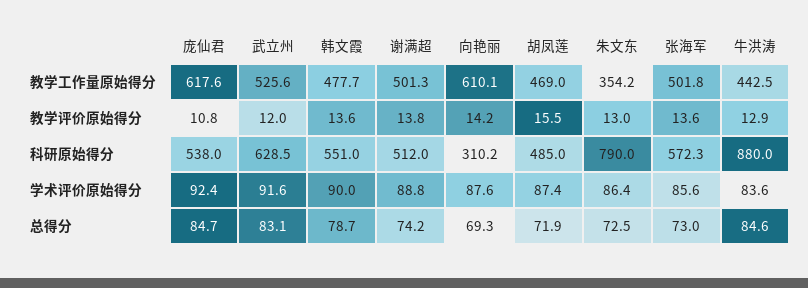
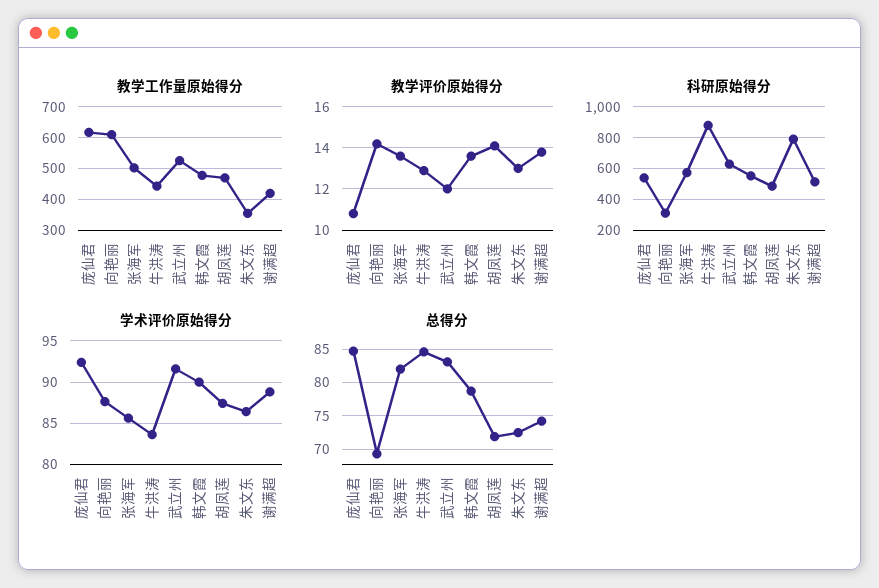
  {
    "教学工作量原始得分": {
      "庞仙君": 617.6,
      "武立州": 525.6,
      "韩文霞": 477.7,
-     "谢满超": 501.3,
+     "谢满超": 420,
      "向艳丽": 610.1,
      "胡凤莲": 469,
      "朱文东": 354.2,
      "张海军": 501.8,
      "牛洪涛": 442.5
    },
    "教学评价原始得分": {
      "庞仙君": 10.8,
      "武立州": 12,
      "韩文霞": 13.6,
      "谢满超": 13.8,
      "向艳丽": 14.2,
-     "胡凤莲": 15.5,
+     "胡凤莲": 14,
      "朱文东": 13,
      "张海军": 13.6,
      "牛洪涛": 12.9
    },
    "科研原始得分": {
      "庞仙君": 538,
      "武立州": 628.5,
      "韩文霞": 551,
      "谢满超": 512,
      "向艳丽": 310.2,
      "胡凤莲": 485,
      "朱文东": 790,
      "张海军": 572.3,
      "牛洪涛": 880
    },
    "学术评价原始得分": {
      "庞仙君": 92.4,
      "武立州": 91.6,
      "韩文霞": 90,
      "谢满超": 88.8,
      "向艳丽": 87.6,
      "胡凤莲": 87.4,
      "朱文东": 86.4,
      "张海军": 85.6,
      "牛洪涛": 83.6
    },
    "总得分": {
      "庞仙君": 84.7,
      "武立州": 83.1,
      "韩文霞": 78.7,
      "谢满超": 74.2,
      "向艳丽": 69.3,
      "胡凤莲": 71.9,
      "朱文东": 72.5,
-     "张海军": 73,
+     "张海军": 82,
      "牛洪涛": 84.6
    }
  }

